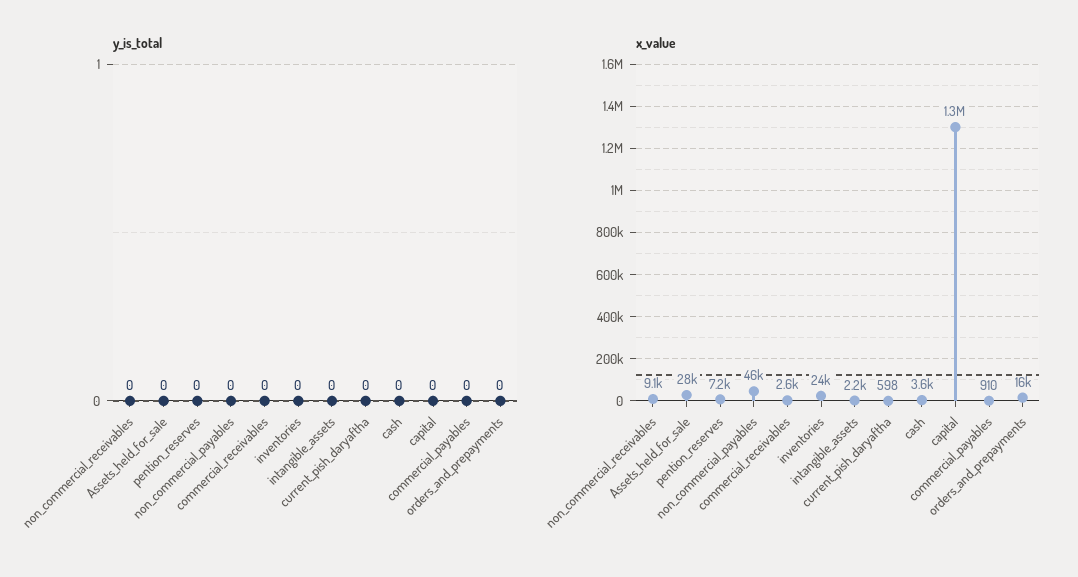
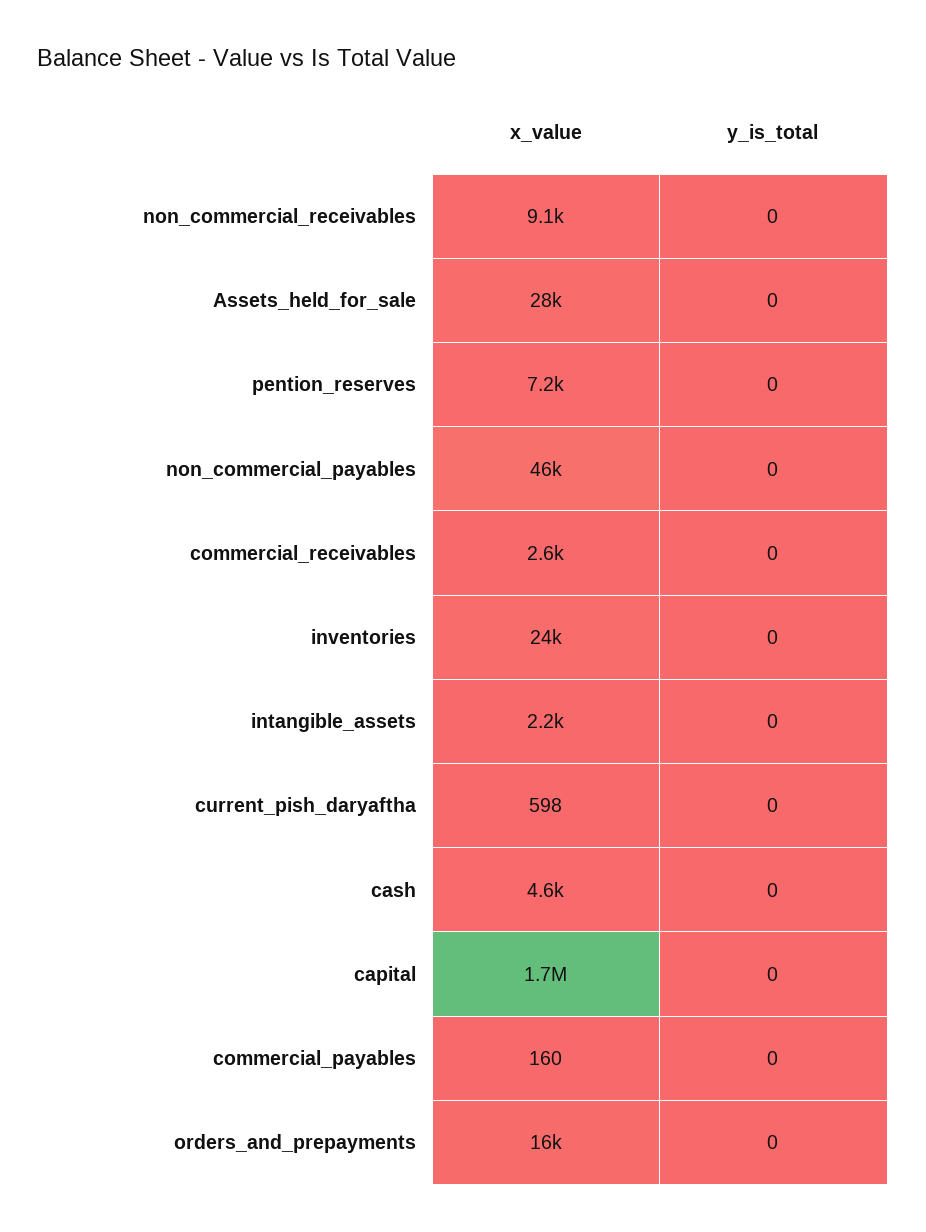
  {
    "y_is_total": {
      "non_commercial_receivables": 0,
      "Assets_held_for_sale": 0,
      "pention_reserves": 0,
      "non_commercial_payables": 0,
      "commercial_receivables": 0,
      "inventories": 0,
      "intangible_assets": 0,
      "current_pish_daryaftha": 0,
      "cash": 0,
      "capital": 0,
      "commercial_payables": 0,
      "orders_and_prepayments": 0
    },
    "x_value": {
      "non_commercial_receivables": 9100,
      "Assets_held_for_sale": 28000,
      "pention_reserves": 7200,
      "non_commercial_payables": 46000,
      "commercial_receivables": 2600,
      "inventories": 24000,
      "intangible_assets": 2200,
      "current_pish_daryaftha": 598,
-     "cash": 3600,
+     "cash": 4600,
-     "capital": 1300000,
+     "capital": 1700000,
-     "commercial_payables": 910,
+     "commercial_payables": 160,
      "orders_and_prepayments": 16000
    }
  }

